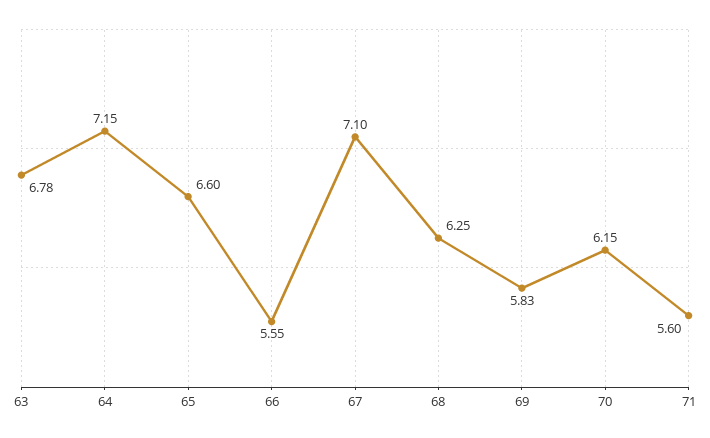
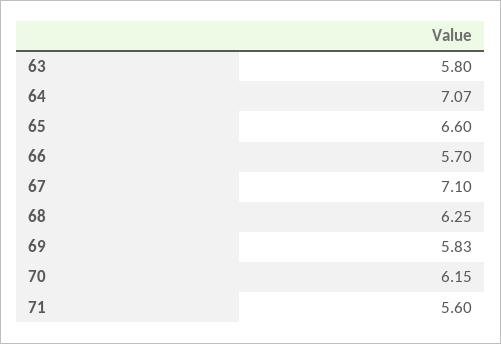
  {
-   "63": 6.78,
+   "63": 5.8,
-   "64": 7.15,
+   "64": 7.07,
    "65": 6.6,
-   "66": 5.55,
+   "66": 5.7,
    "67": 7.1,
    "68": 6.25,
    "69": 5.83,
    "70": 6.15,
    "71": 5.6
  }

